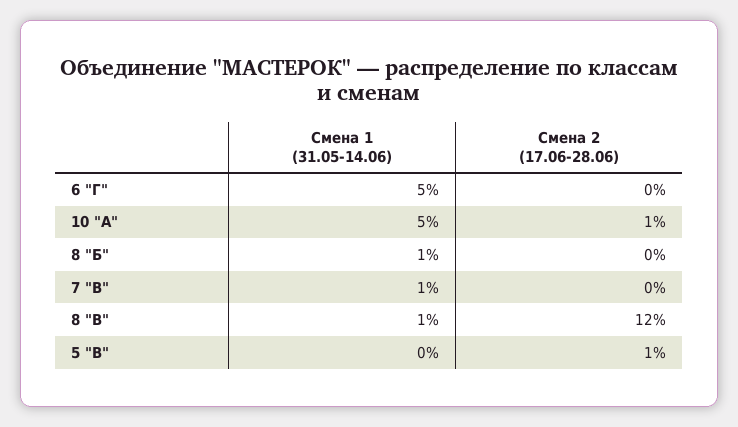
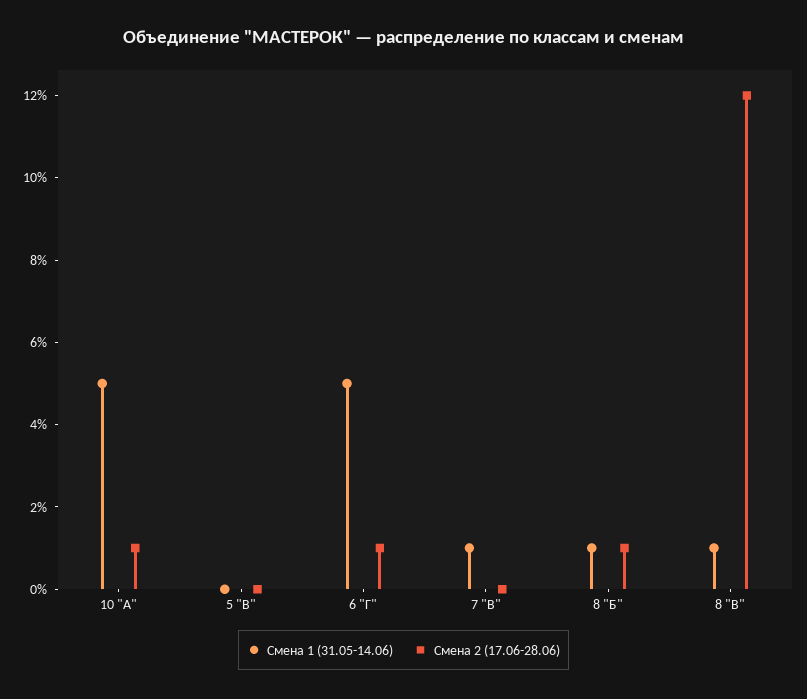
  {
    "Смена 1 (31.05-14.06)": {
      "6 \"Г\"": 5,
      "10 \"А\"": 5,
      "8 \"Б\"": 1,
      "7 \"В\"": 1,
      "8 \"В\"": 1,
      "5 \"В\"": 0
    },
    "Смена 2 (17.06-28.06)": {
-     "6 \"Г\"": 0,
+     "6 \"Г\"": 1,
      "10 \"А\"": 1,
-     "8 \"Б\"": 0,
+     "8 \"Б\"": 1,
      "7 \"В\"": 0,
      "8 \"В\"": 12,
-     "5 \"В\"": 1
+     "5 \"В\"": 0
    }
  }

